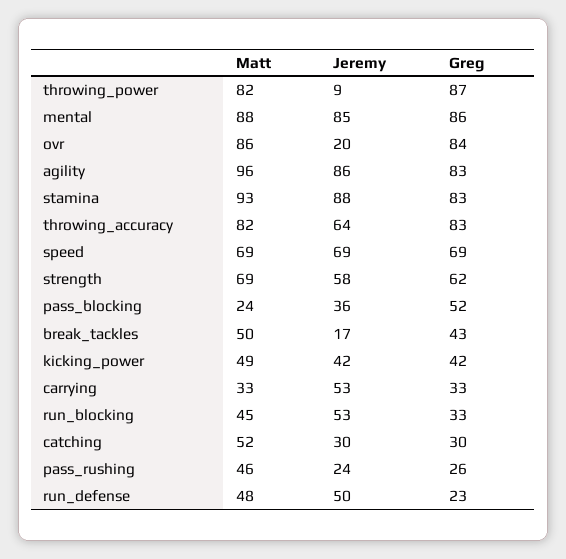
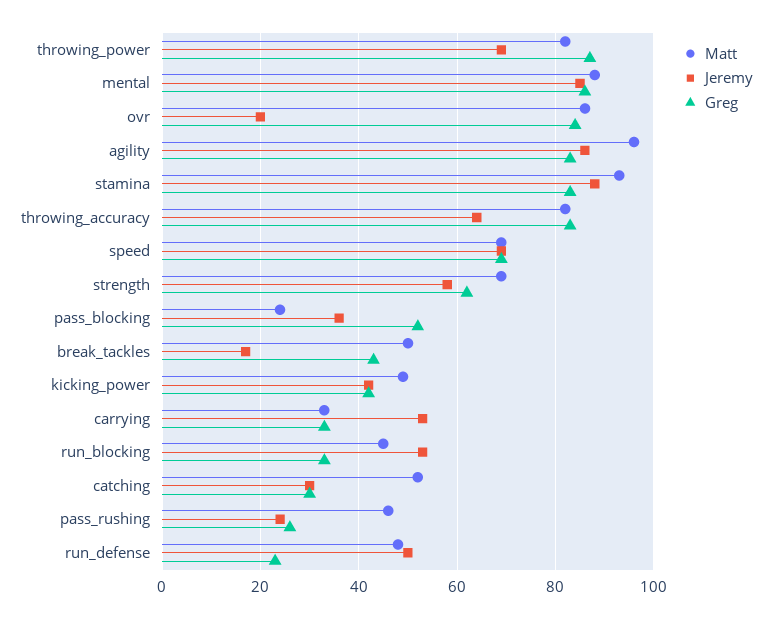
  {
    "Matt": {
      "throwing_power": 82,
      "mental": 88,
      "ovr": 86,
      "agility": 96,
      "stamina": 93,
      "throwing_accuracy": 82,
      "speed": 69,
      "strength": 69,
      "pass_blocking": 24,
      "break_tackles": 50,
      "kicking_power": 49,
      "carrying": 33,
      "run_blocking": 45,
      "catching": 52,
      "pass_rushing": 46,
      "run_defense": 48
    },
    "Jeremy": {
-     "throwing_power": 9,
+     "throwing_power": 70,
      "mental": 85,
      "ovr": 20,
      "agility": 86,
      "stamina": 88,
      "throwing_accuracy": 64,
      "speed": 69,
      "strength": 58,
      "pass_blocking": 36,
      "break_tackles": 17,
      "kicking_power": 42,
      "carrying": 53,
      "run_blocking": 53,
      "catching": 30,
      "pass_rushing": 24,
      "run_defense": 50
    },
    "Greg": {
      "throwing_power": 87,
      "mental": 86,
      "ovr": 84,
      "agility": 83,
      "stamina": 83,
      "throwing_accuracy": 83,
      "speed": 69,
      "strength": 62,
      "pass_blocking": 52,
      "break_tackles": 43,
      "kicking_power": 42,
      "carrying": 33,
      "run_blocking": 33,
      "catching": 30,
      "pass_rushing": 26,
      "run_defense": 23
    }
  }

